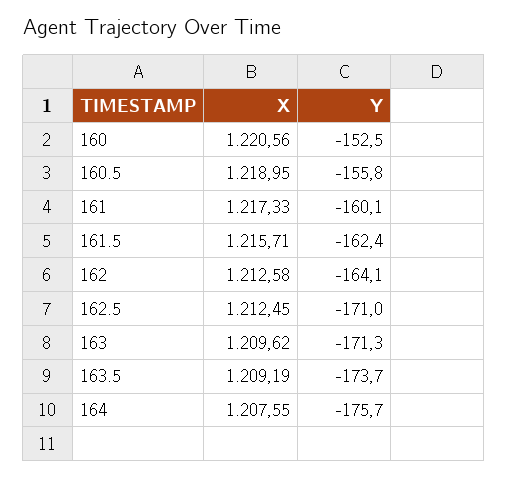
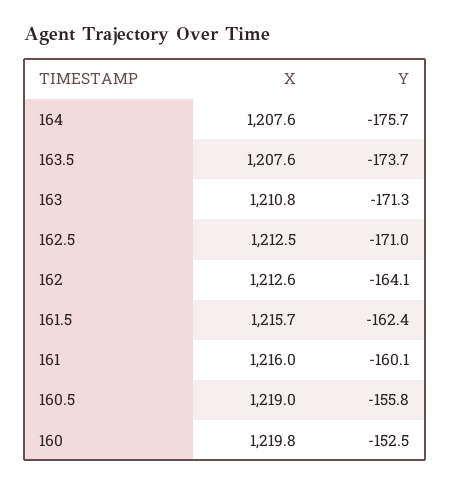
  {
    "X": {
-     "160": 1220.56,
+     "160": 1219.8,
      "160.5": 1218.95,
-     "161": 1217.33,
+     "161": 1216,
      "161.5": 1215.71,
      "162": 1212.58,
      "162.5": 1212.45,
-     "163": 1209.62,
+     "163": 1210.8,
-     "163.5": 1209.19,
+     "163.5": 1207.6,
      "164": 1207.55
    },
    "Y": {
      "160": -152.5,
      "160.5": -155.8,
      "161": -160.1,
      "161.5": -162.4,
      "162": -164.1,
      "162.5": -171,
      "163": -171.3,
      "163.5": -173.7,
      "164": -175.7
    }
  }

